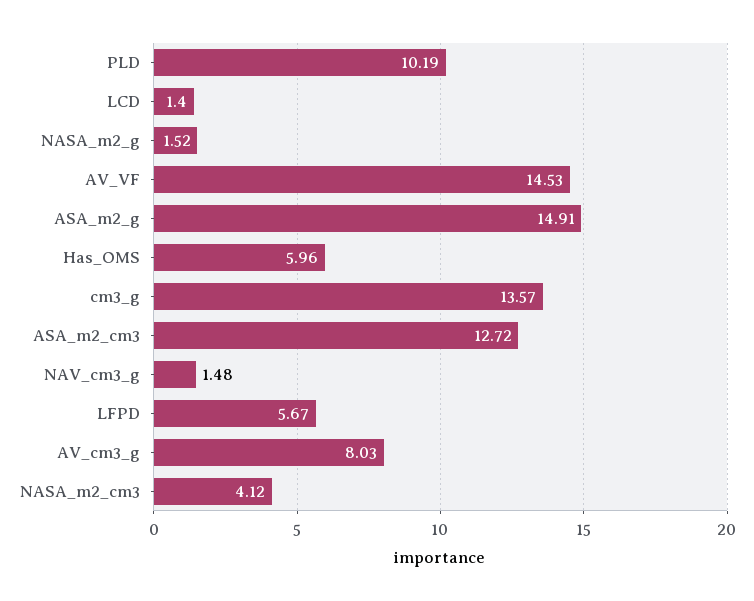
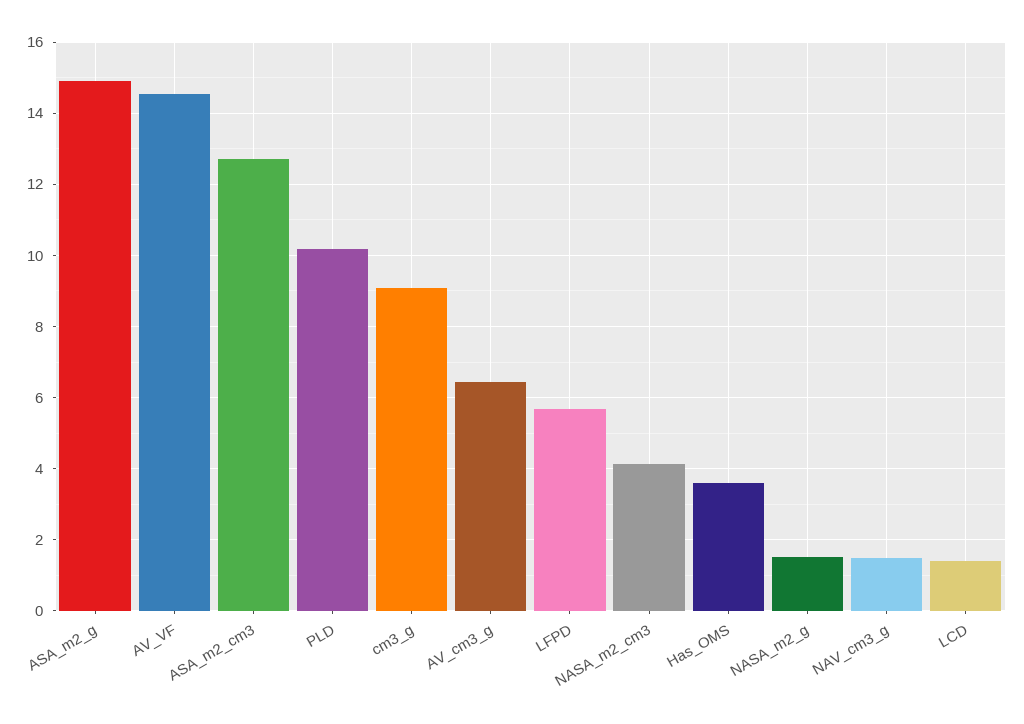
  {
    "PLD": 10.19,
    "LCD": 1.4,
    "NASA_m2_g": 1.52,
    "AV_VF": 14.53,
    "ASA_m2_g": 14.91,
-   "Has_OMS": 5.96,
+   "Has_OMS": 3.6,
-   "cm3_g": 13.57,
+   "cm3_g": 9,
    "ASA_m2_cm3": 12.72,
    "NAV_cm3_g": 1.48,
    "LFPD": 5.67,
-   "AV_cm3_g": 8.03,
+   "AV_cm3_g": 6.4,
    "NASA_m2_cm3": 4.12
  }

